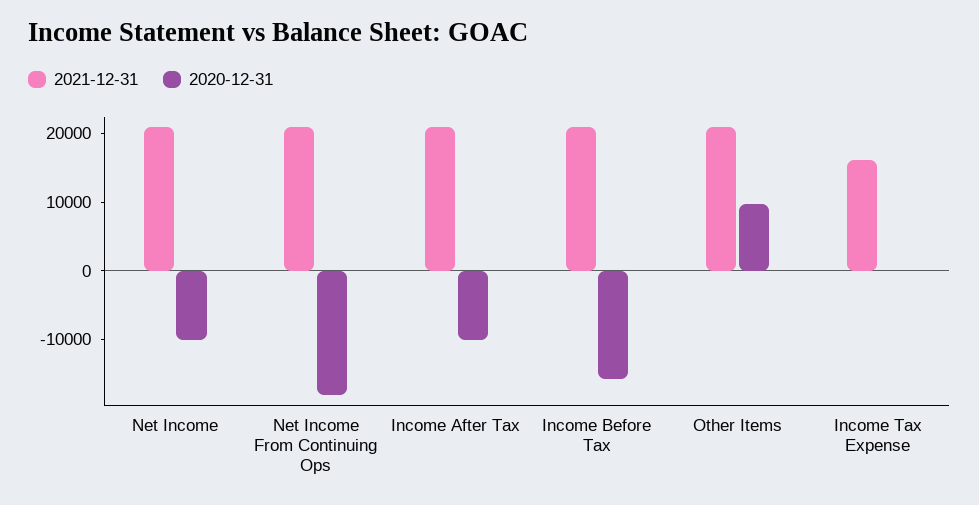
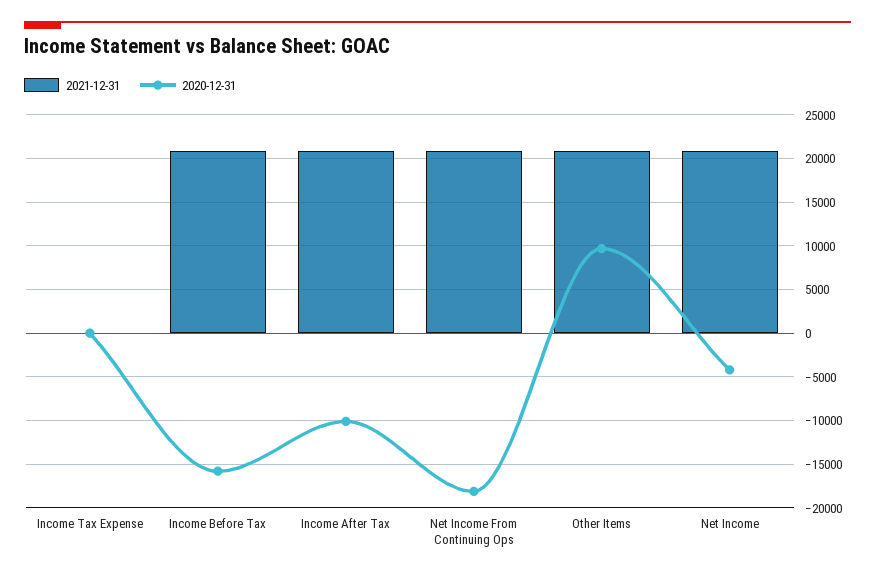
  {
    "2021-12-31": {
      "Net Income": 21000,
      "Net Income From Continuing Ops": 21000,
      "Income After Tax": 21000,
      "Income Before Tax": 21000,
      "Other Items": 21000,
-     "Income Tax Expense": 16000
+     "Income Tax Expense": 0
    },
    "2020-12-31": {
-     "Net Income": -10000,
+     "Net Income": -4000,
      "Net Income From Continuing Ops": -18000,
      "Income After Tax": -10000,
      "Income Before Tax": -16000,
      "Other Items": 10000,
      "Income Tax Expense": 0
    }
  }

